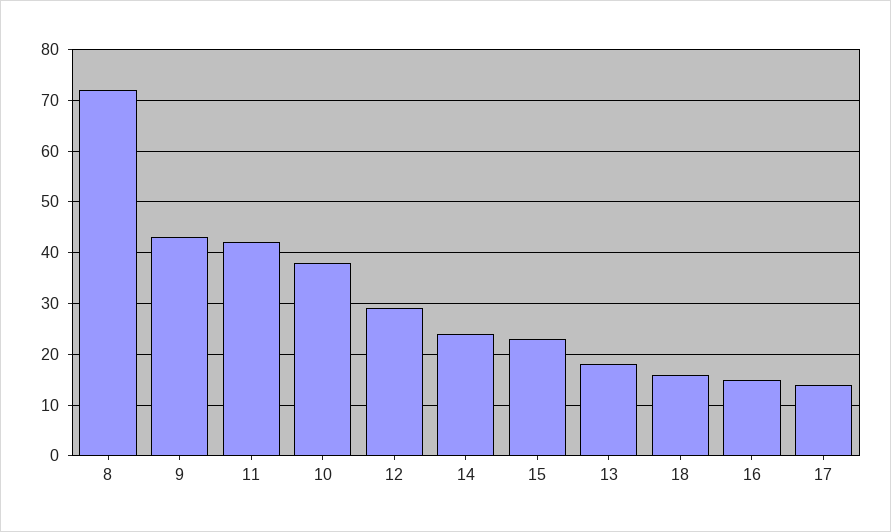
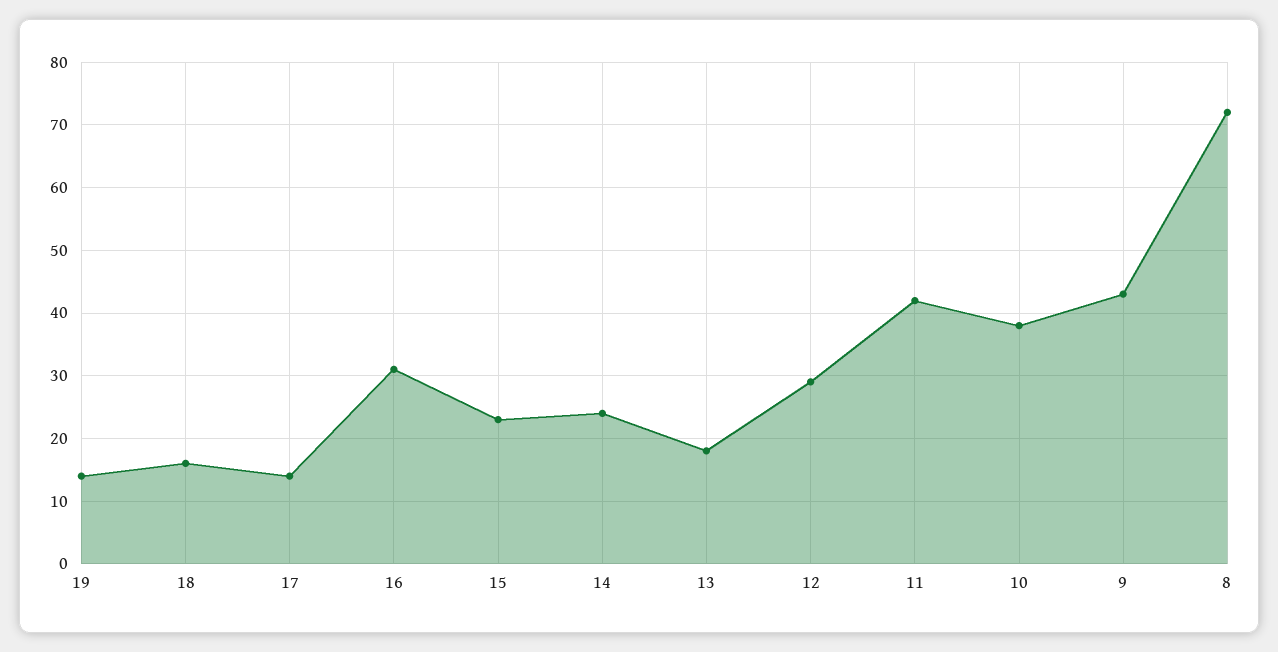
  {
    "8": 72,
    "9": 43,
    "11": 42,
    "10": 38,
    "12": 29,
    "14": 24,
    "15": 23,
    "13": 18,
    "18": 16,
-   "16": 15,
+   "16": 31,
-   "17": 14
+   "17": 14,
+   "19": 14
  }

